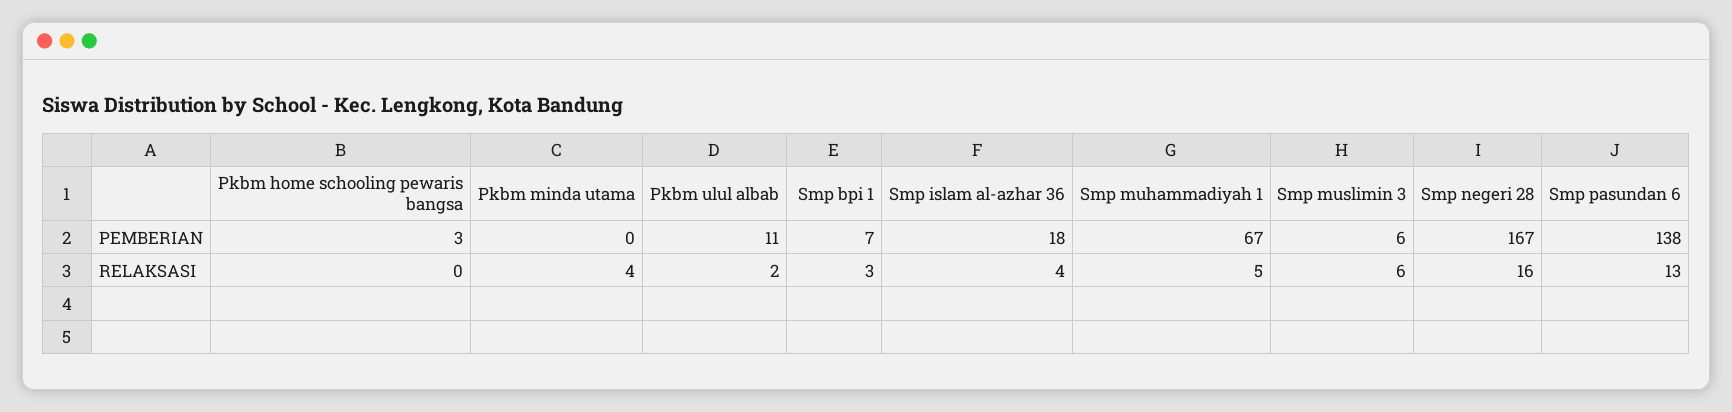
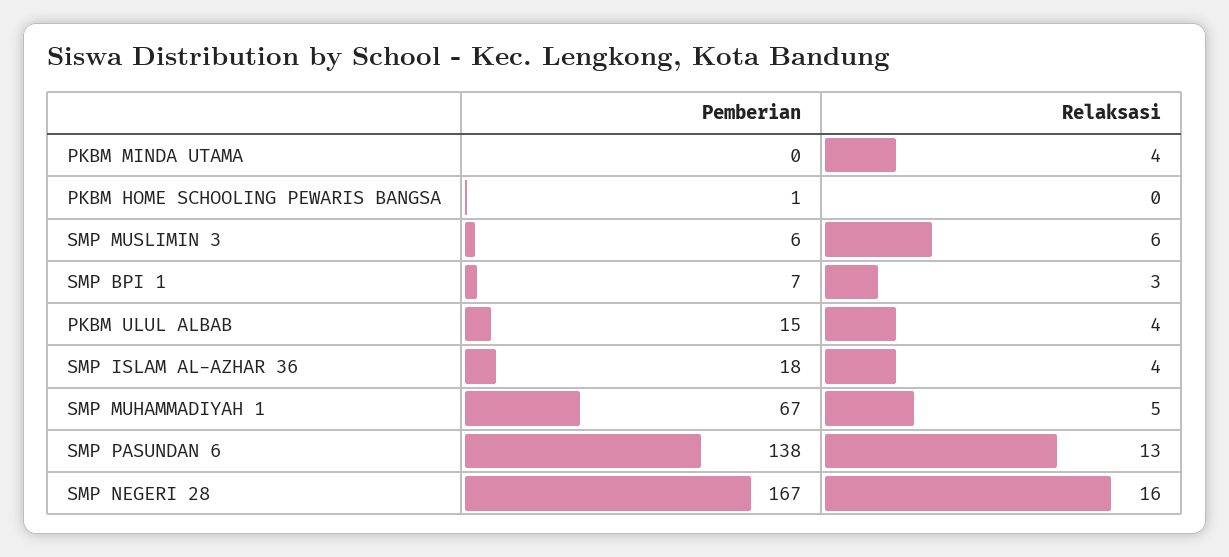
  {
    "Pkbm home schooling pewaris bangsa": {
-     "PEMBERIAN": 3,
+     "PEMBERIAN": 1,
      "RELAKSASI": 0
    },
    "Pkbm minda utama": {
      "PEMBERIAN": 0,
      "RELAKSASI": 4
    },
    "Pkbm ulul albab": {
-     "PEMBERIAN": 11,
+     "PEMBERIAN": 15,
-     "RELAKSASI": 2
+     "RELAKSASI": 4
    },
    "Smp bpi 1": {
      "PEMBERIAN": 7,
      "RELAKSASI": 3
    },
    "Smp islam al-azhar 36": {
      "PEMBERIAN": 18,
      "RELAKSASI": 4
    },
    "Smp muhammadiyah 1": {
      "PEMBERIAN": 67,
      "RELAKSASI": 5
    },
    "Smp muslimin 3": {
      "PEMBERIAN": 6,
      "RELAKSASI": 6
    },
    "Smp negeri 28": {
      "PEMBERIAN": 167,
      "RELAKSASI": 16
    },
    "Smp pasundan 6": {
      "PEMBERIAN": 138,
      "RELAKSASI": 13
    }
  }

